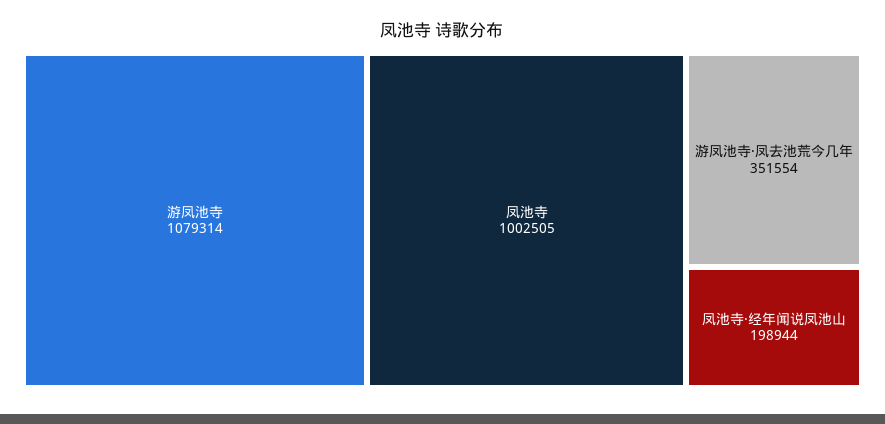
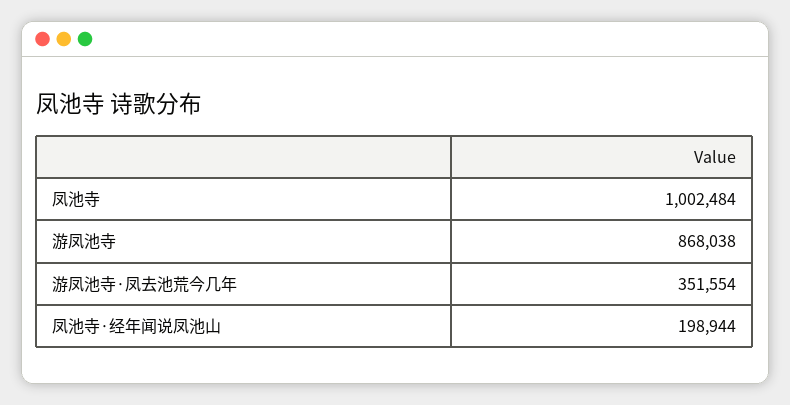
  {
-   "游凤池寺": 1079314,
+   "游凤池寺": 868038,
-   "凤池寺": 1002505,
+   "凤池寺": 1002484,
    "游凤池寺·凤去池荒今几年": 351554,
    "凤池寺·经年闻说凤池山": 198944
  }

